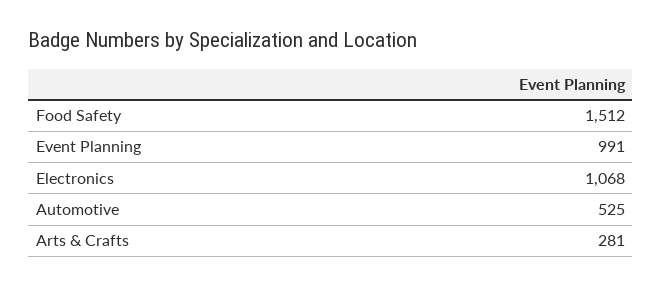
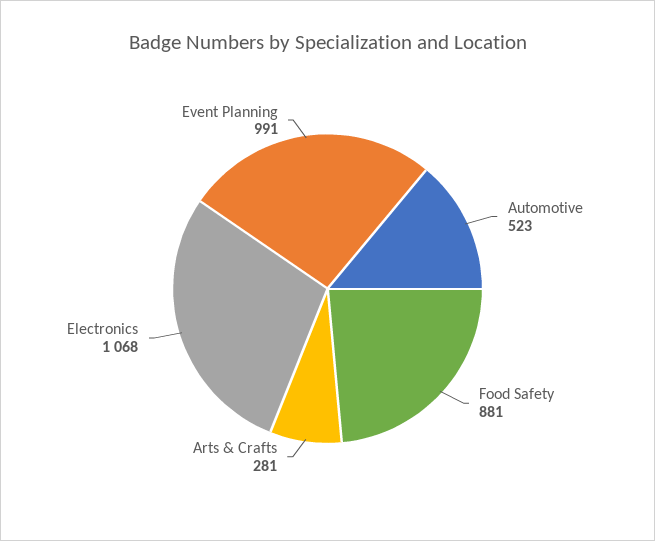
  {
-   "Food Safety": 1512,
+   "Food Safety": 881,
    "Event Planning": 991,
    "Electronics": 1068,
-   "Automotive": 525,
+   "Automotive": 523,
    "Arts & Crafts": 281
  }

